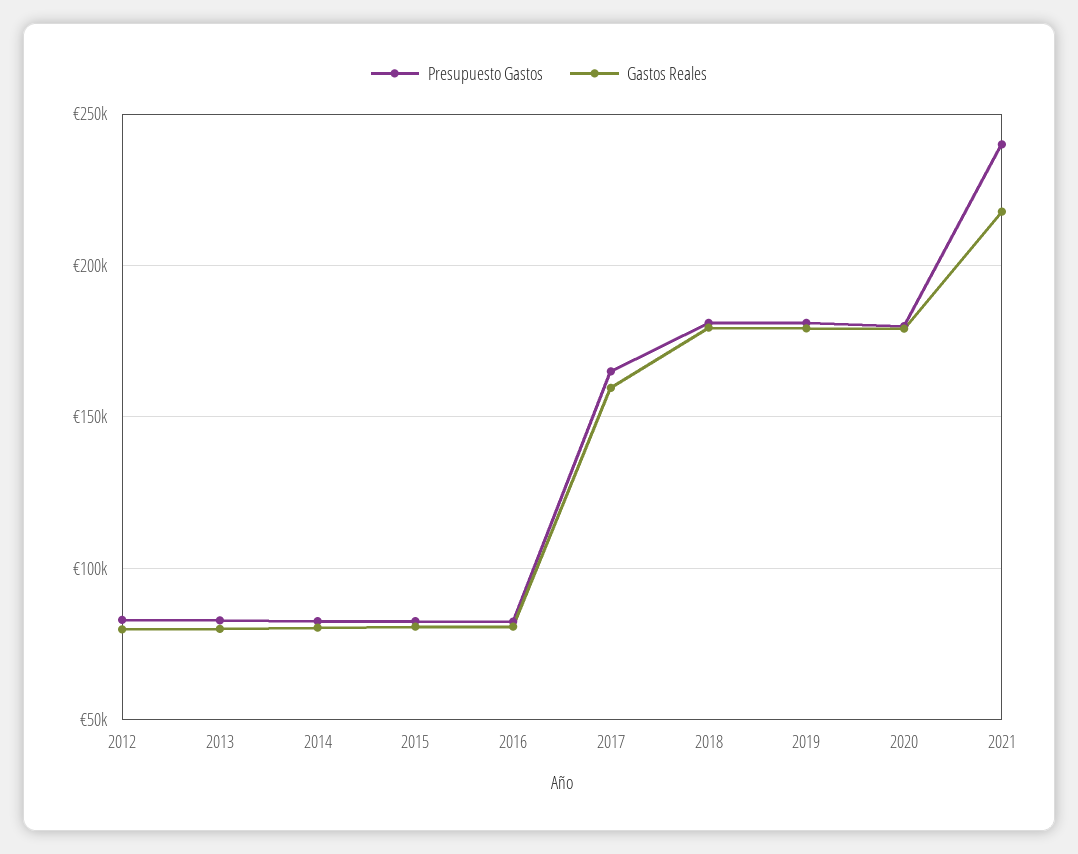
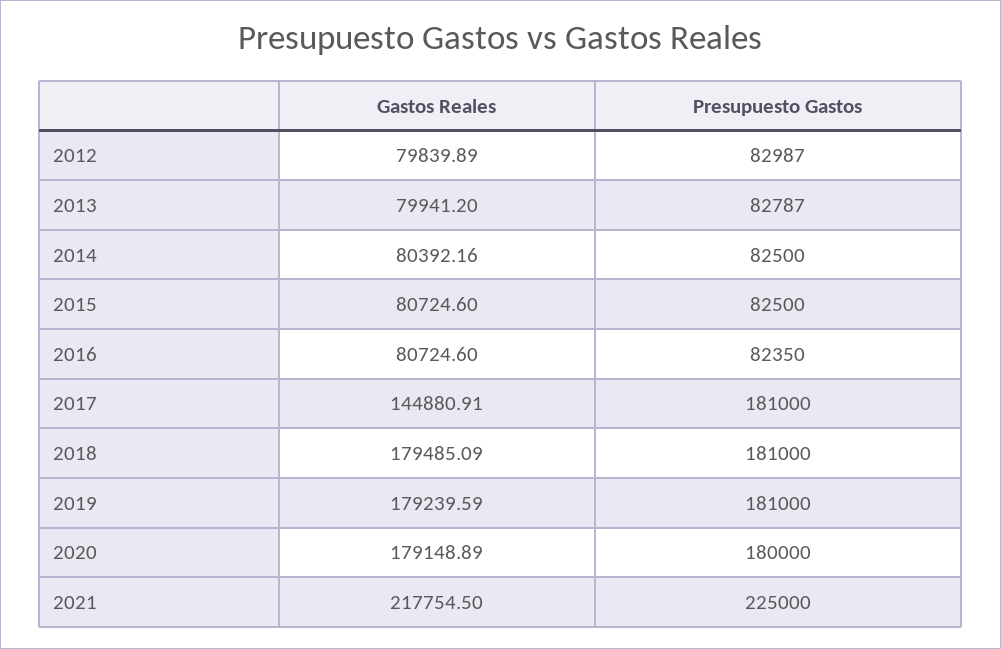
  {
    "Presupuesto Gastos": {
      "2012": 82987,
      "2013": 82787,
      "2014": 82500,
      "2015": 82500,
      "2016": 82350,
-     "2017": 165000,
+     "2017": 181000,
      "2018": 181000,
      "2019": 181000,
      "2020": 180000,
-     "2021": 240000
+     "2021": 225000
    },
    "Gastos Reales": {
      "2012": 79839.89,
      "2013": 79941.2,
      "2014": 80392.16,
      "2015": 80724.6,
      "2016": 80724.6,
-     "2017": 160000,
+     "2017": 144880.91,
      "2018": 179485.09,
      "2019": 179239.59,
      "2020": 179148.89,
      "2021": 217754.5
    }
  }

